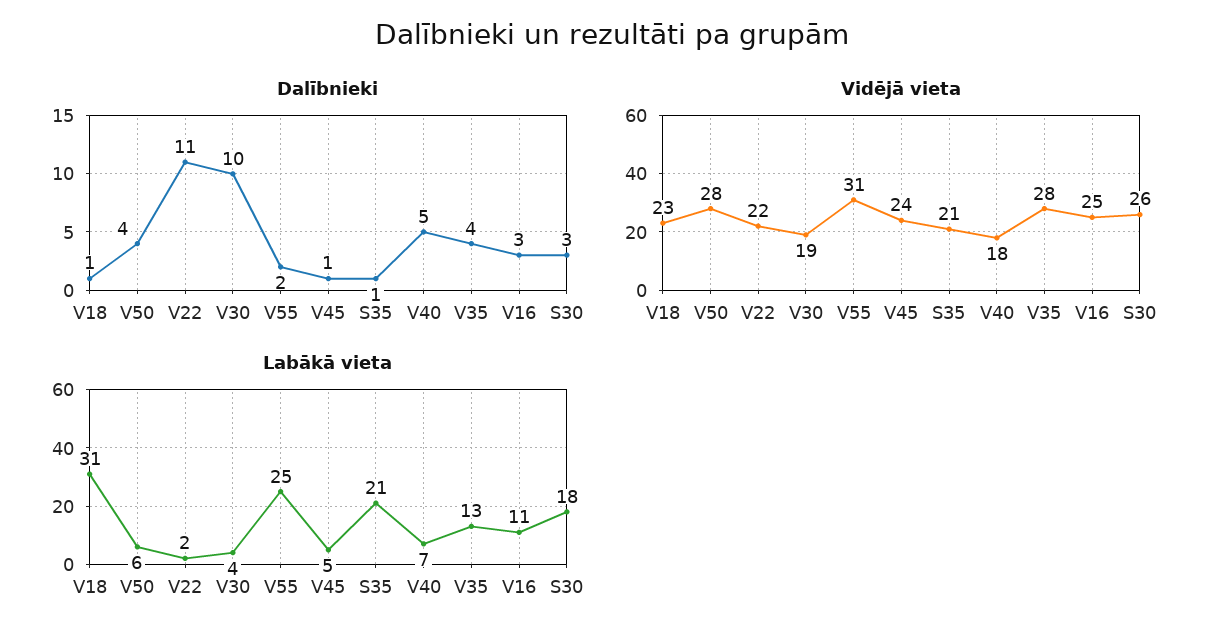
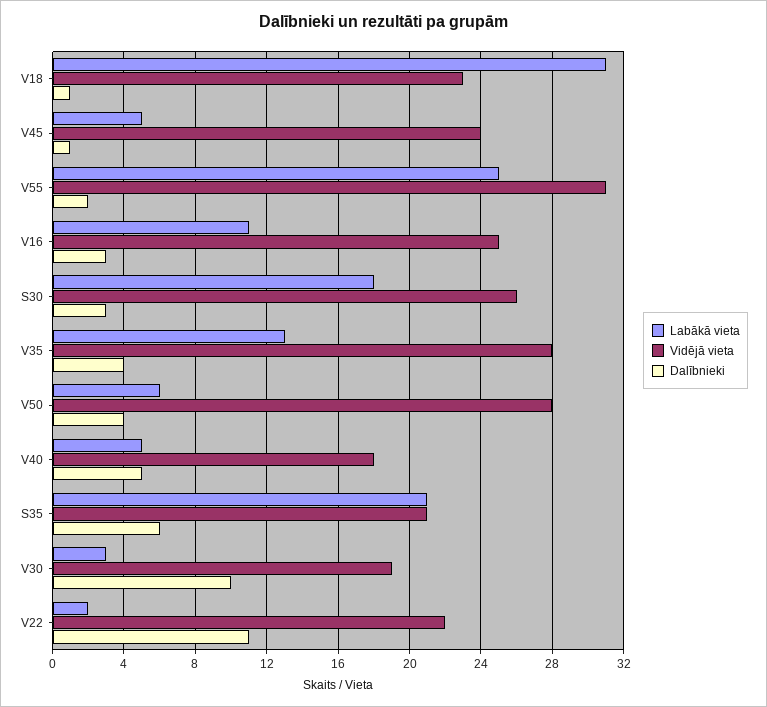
  {
    "Dalībnieki": {
      "V18": 1,
      "V50": 4,
      "V22": 11,
      "V30": 10,
      "V55": 2,
      "V45": 1,
-     "S35": 1,
+     "S35": 6,
      "V40": 5,
      "V35": 4,
      "V16": 3,
      "S30": 3
    },
    "Vidējā vieta": {
      "V18": 23,
      "V50": 28,
      "V22": 22,
      "V30": 19,
      "V55": 31,
      "V45": 24,
      "S35": 21,
      "V40": 18,
      "V35": 28,
      "V16": 25,
      "S30": 26
    },
    "Labākā vieta": {
      "V18": 31,
      "V50": 6,
      "V22": 2,
-     "V30": 4,
+     "V30": 3,
      "V55": 25,
      "V45": 5,
      "S35": 21,
-     "V40": 7,
+     "V40": 5,
      "V35": 13,
      "V16": 11,
      "S30": 18
    }
  }

